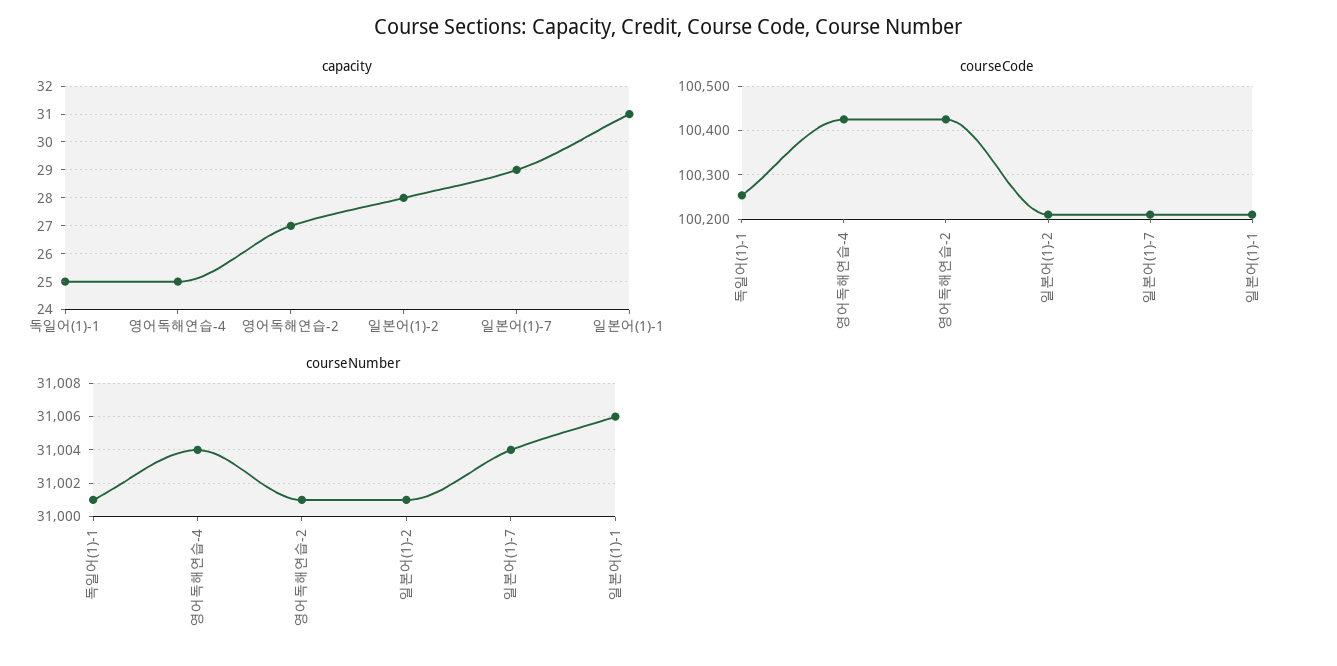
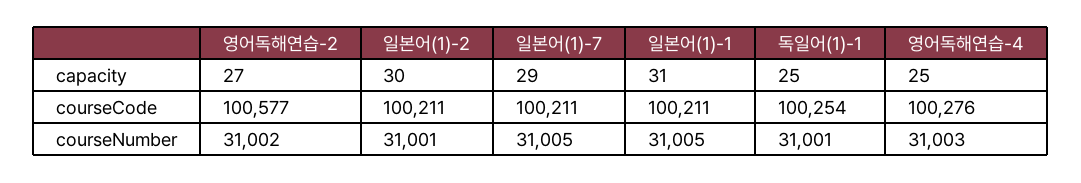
  {
    "capacity": {
      "독일어(1)-1": 25,
      "영어독해연습-4": 25,
      "영어독해연습-2": 27,
-     "일본어(1)-2": 28,
+     "일본어(1)-2": 30,
      "일본어(1)-7": 29,
      "일본어(1)-1": 31
    },
    "courseCode": {
      "독일어(1)-1": 100254,
-     "영어독해연습-4": 100420,
+     "영어독해연습-4": 100276,
-     "영어독해연습-2": 100420,
+     "영어독해연습-2": 100577,
      "일본어(1)-2": 100211,
      "일본어(1)-7": 100211,
      "일본어(1)-1": 100211
    },
    "courseNumber": {
      "독일어(1)-1": 31001,
-     "영어독해연습-4": 31004,
+     "영어독해연습-4": 31003,
-     "영어독해연습-2": 31001,
+     "영어독해연습-2": 31002,
      "일본어(1)-2": 31001,
-     "일본어(1)-7": 31004,
+     "일본어(1)-7": 31005,
-     "일본어(1)-1": 31006
+     "일본어(1)-1": 31005
    }
  }

